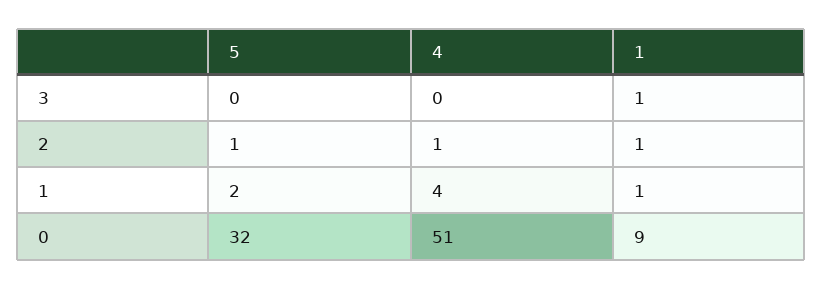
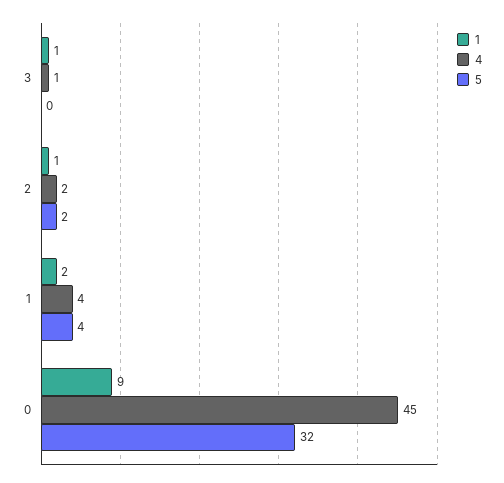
  {
    "5": {
      "3": 0,
-     "2": 1,
+     "2": 2,
-     "1": 2,
+     "1": 4,
      "0": 32
    },
    "4": {
-     "3": 0,
+     "3": 1,
-     "2": 1,
+     "2": 2,
      "1": 4,
-     "0": 51
+     "0": 45
    },
    "1": {
      "3": 1,
      "2": 1,
-     "1": 1,
+     "1": 2,
      "0": 9
    }
  }

